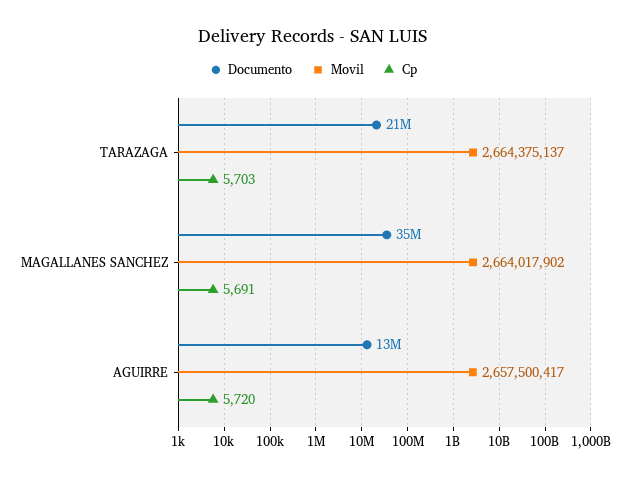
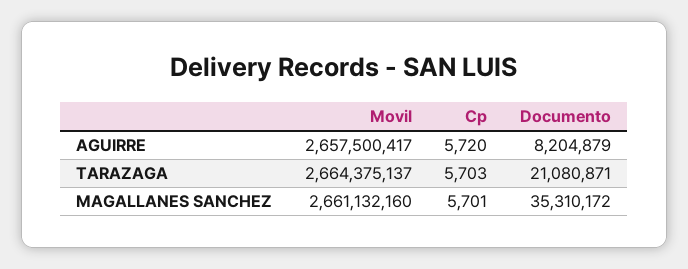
  {
    "Documento": {
      "TARAZAGA": 21080871,
      "MAGALLANES SANCHEZ": 35310172,
-     "AGUIRRE": 13000000
+     "AGUIRRE": 8204879
    },
    "Movil": {
      "TARAZAGA": 2664375137,
-     "MAGALLANES SANCHEZ": 2664017902,
+     "MAGALLANES SANCHEZ": 2661132160,
      "AGUIRRE": 2657500417
    },
    "Cp": {
      "TARAZAGA": 5703,
-     "MAGALLANES SANCHEZ": 5691,
+     "MAGALLANES SANCHEZ": 5701,
      "AGUIRRE": 5720
    }
  }

